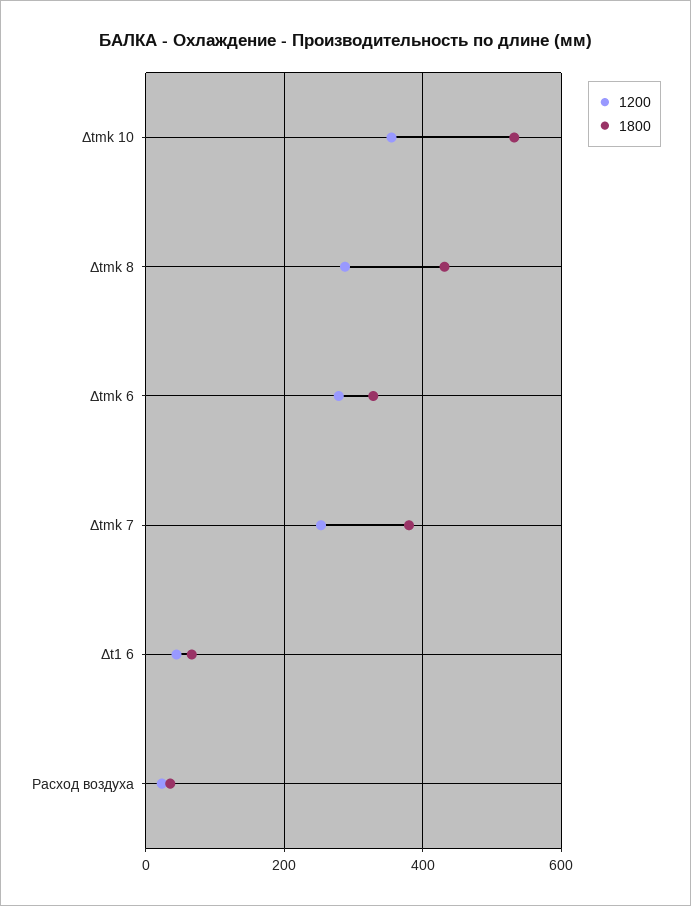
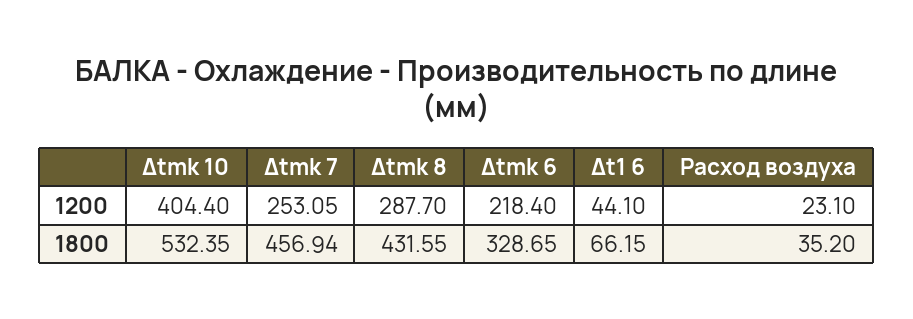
  {
    "1200": {
-     "Δtmk 10": 360,
+     "Δtmk 10": 404.4,
      "Δtmk 8": 287.7,
-     "Δtmk 6": 280,
+     "Δtmk 6": 218.4,
      "Δtmk 7": 253.05,
      "Δt1 6": 44.1,
      "Расход воздуха": 23.1
    },
    "1800": {
      "Δtmk 10": 532.35,
      "Δtmk 8": 431.55,
      "Δtmk 6": 328.65,
-     "Δtmk 7": 380,
+     "Δtmk 7": 456.94,
      "Δt1 6": 66.15,
      "Расход воздуха": 35.2
    }
  }

